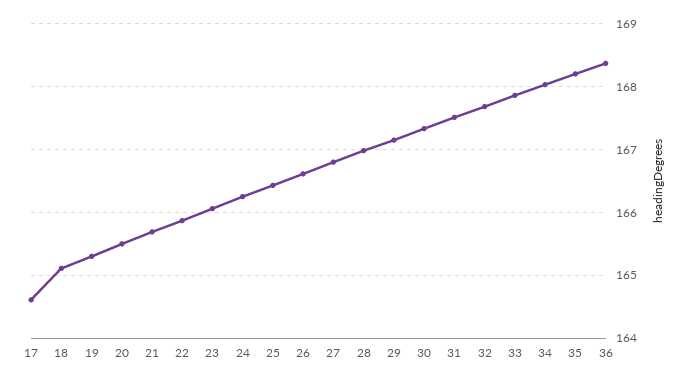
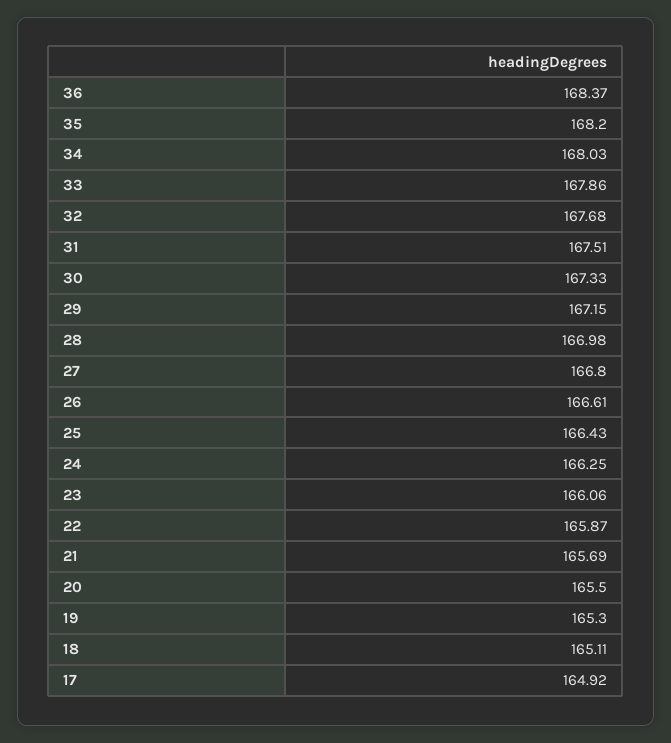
  {
-   "17": 164.6,
+   "17": 164.92,
    "18": 165.11,
    "19": 165.3,
    "20": 165.5,
    "21": 165.69,
    "22": 165.87,
    "23": 166.06,
    "24": 166.25,
    "25": 166.43,
    "26": 166.61,
    "27": 166.8,
    "28": 166.98,
    "29": 167.15,
    "30": 167.33,
    "31": 167.51,
    "32": 167.68,
    "33": 167.86,
    "34": 168.03,
    "35": 168.2,
    "36": 168.37
  }

